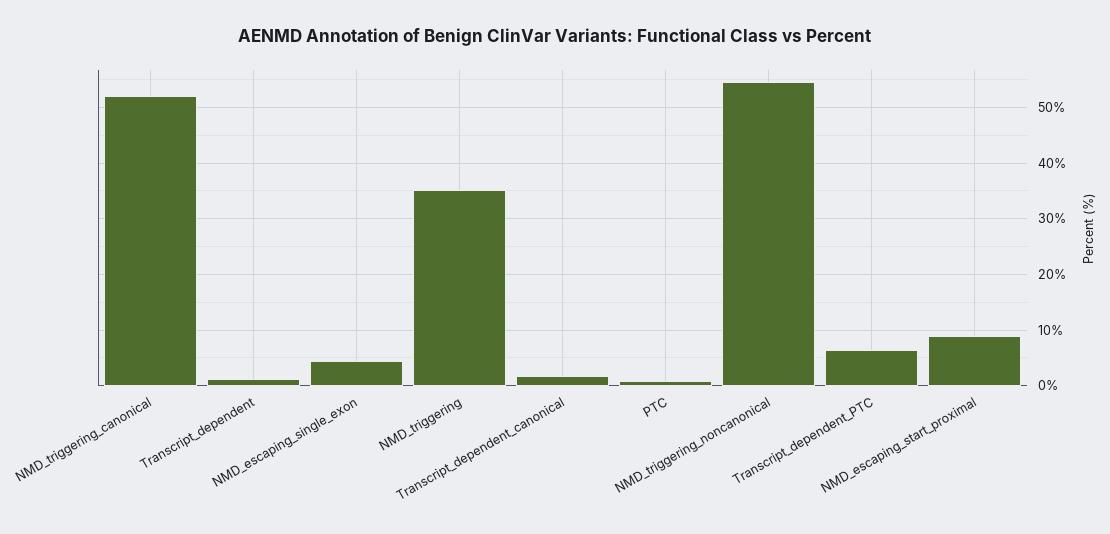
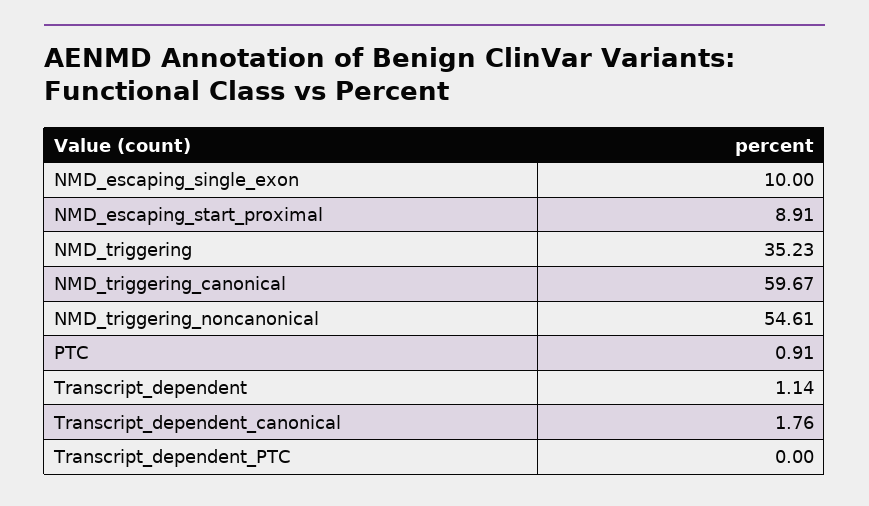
  {
-   "NMD_triggering_canonical": 52,
+   "NMD_triggering_canonical": 59.67,
    "Transcript_dependent": 1.14,
-   "NMD_escaping_single_exon": 4,
+   "NMD_escaping_single_exon": 10,
    "NMD_triggering": 35.23,
    "Transcript_dependent_canonical": 1.76,
    "PTC": 0.91,
    "NMD_triggering_noncanonical": 54.61,
-   "Transcript_dependent_PTC": 6,
+   "Transcript_dependent_PTC": 0,
    "NMD_escaping_start_proximal": 8.91
  }

